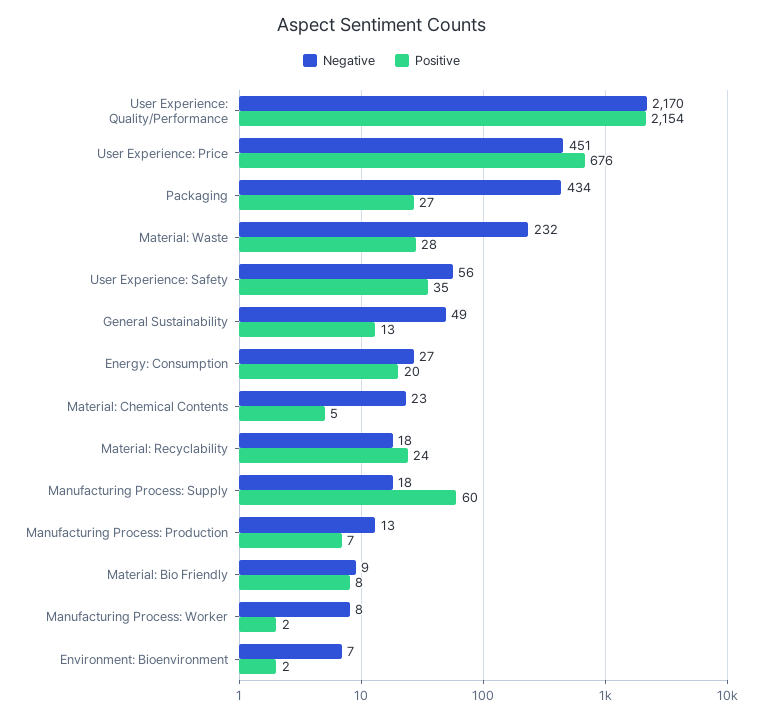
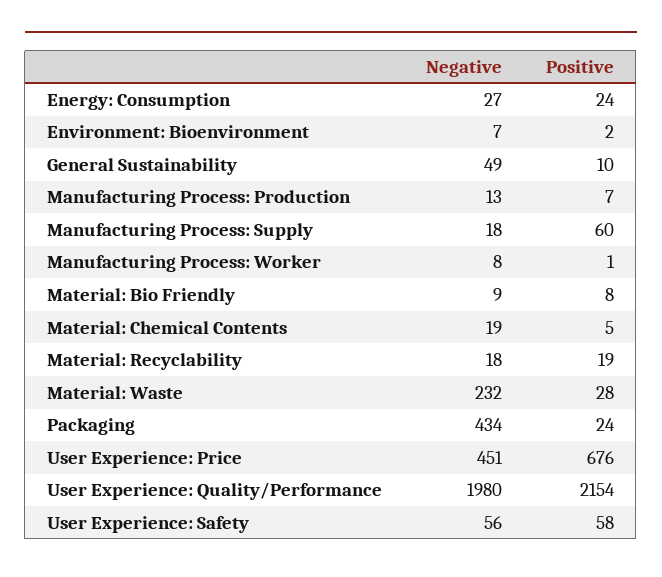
  {
    "Negative": {
-     "User Experience: Quality/Performance": 2170,
+     "User Experience: Quality/Performance": 1980,
      "User Experience: Price": 451,
      "Packaging": 434,
      "Material: Waste": 232,
      "User Experience: Safety": 56,
      "General Sustainability": 49,
      "Energy: Consumption": 27,
-     "Material: Chemical Contents": 23,
+     "Material: Chemical Contents": 19,
      "Material: Recyclability": 18,
      "Manufacturing Process: Supply": 18,
      "Manufacturing Process: Production": 13,
      "Material: Bio Friendly": 9,
      "Manufacturing Process: Worker": 8,
      "Environment: Bioenvironment": 7
    },
    "Positive": {
      "User Experience: Quality/Performance": 2154,
      "User Experience: Price": 676,
-     "Packaging": 27,
+     "Packaging": 24,
      "Material: Waste": 28,
-     "User Experience: Safety": 35,
+     "User Experience: Safety": 58,
-     "General Sustainability": 13,
+     "General Sustainability": 10,
-     "Energy: Consumption": 20,
+     "Energy: Consumption": 24,
      "Material: Chemical Contents": 5,
-     "Material: Recyclability": 24,
+     "Material: Recyclability": 19,
      "Manufacturing Process: Supply": 60,
      "Manufacturing Process: Production": 7,
      "Material: Bio Friendly": 8,
-     "Manufacturing Process: Worker": 2,
+     "Manufacturing Process: Worker": 1,
      "Environment: Bioenvironment": 2
    }
  }

